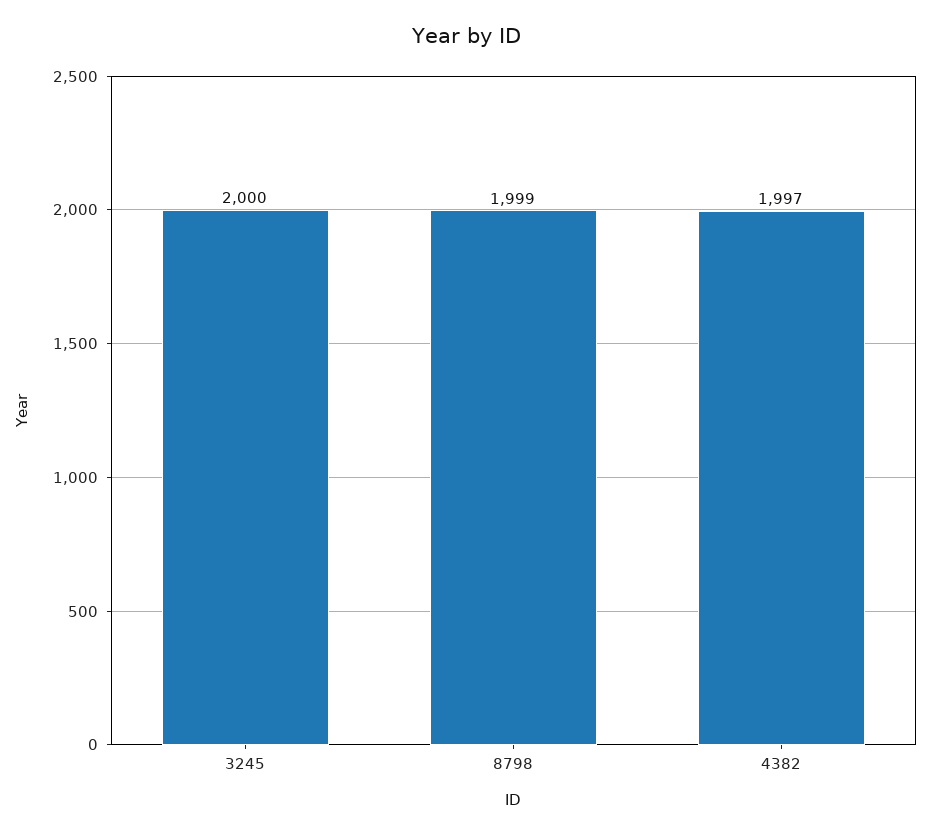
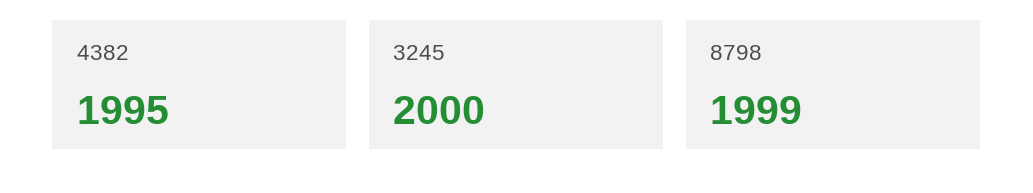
  {
    "3245": 2000,
    "8798": 1999,
-   "4382": 1997
+   "4382": 1995
  }

